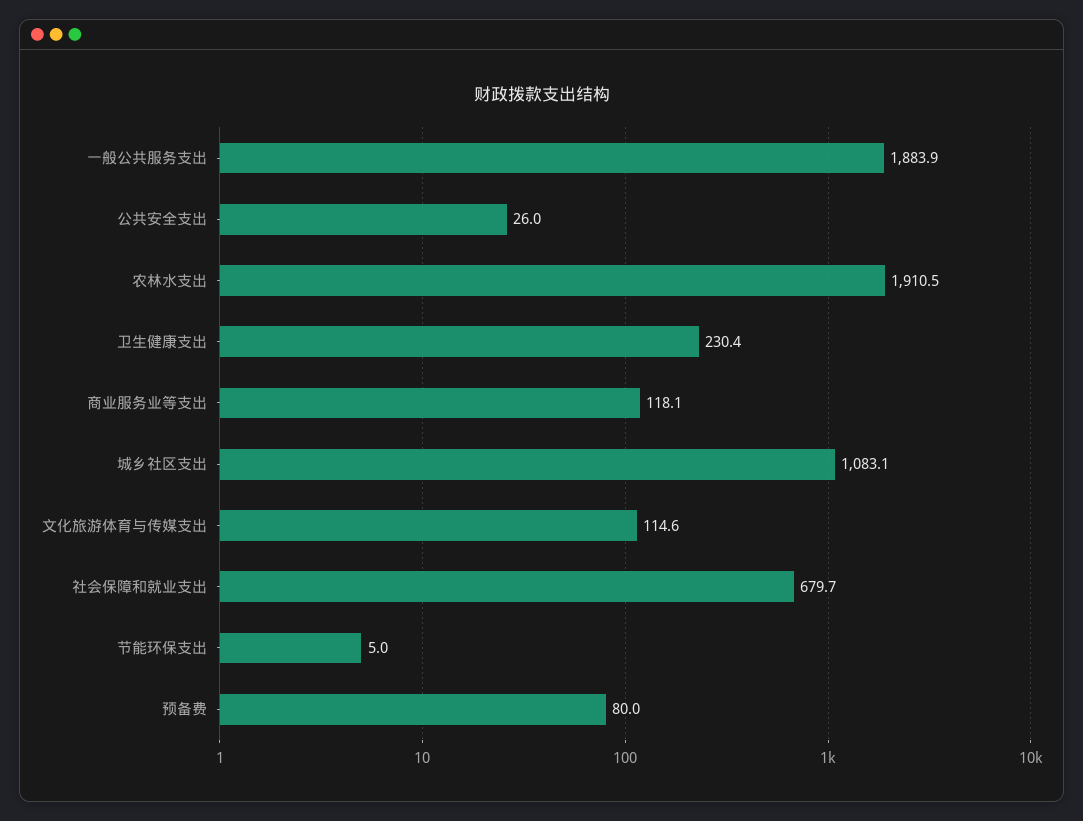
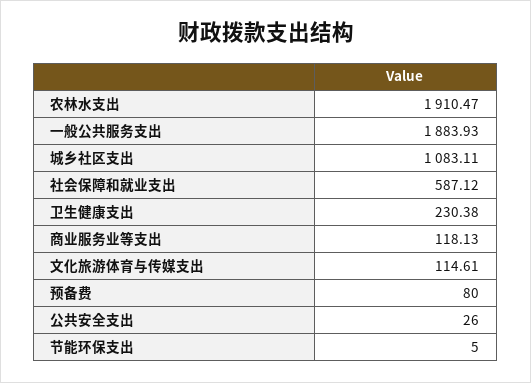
  {
    "一般公共服务支出": 1883.93,
    "公共安全支出": 26,
    "农林水支出": 1910.47,
    "卫生健康支出": 230.38,
    "商业服务业等支出": 118.13,
    "城乡社区支出": 1083.11,
    "文化旅游体育与传媒支出": 114.61,
-   "社会保障和就业支出": 679.7,
+   "社会保障和就业支出": 587.12,
    "节能环保支出": 5,
    "预备费": 80
  }

